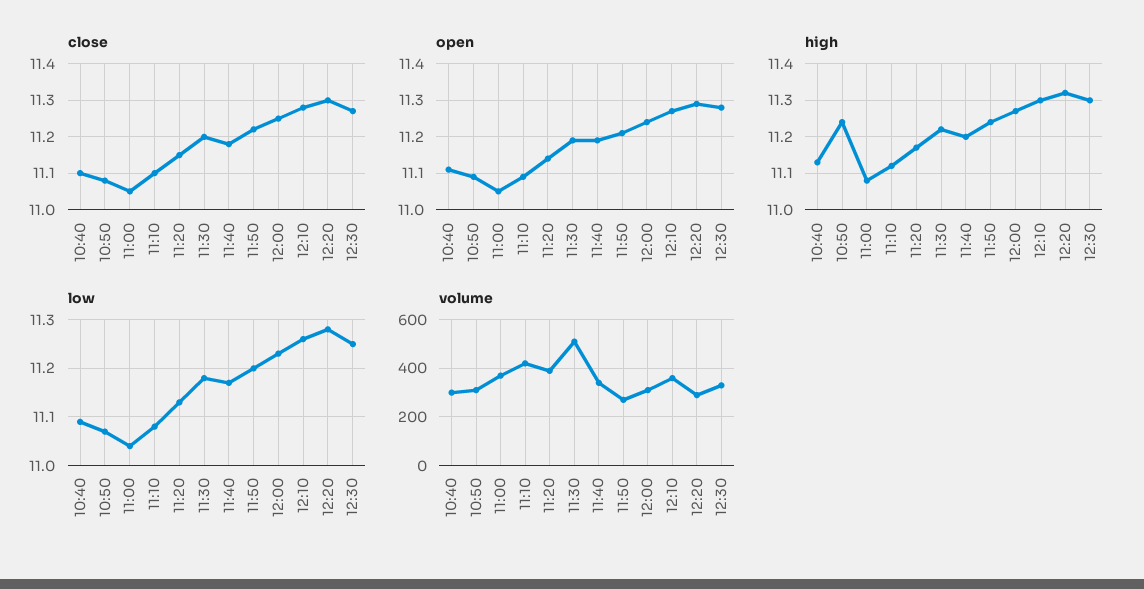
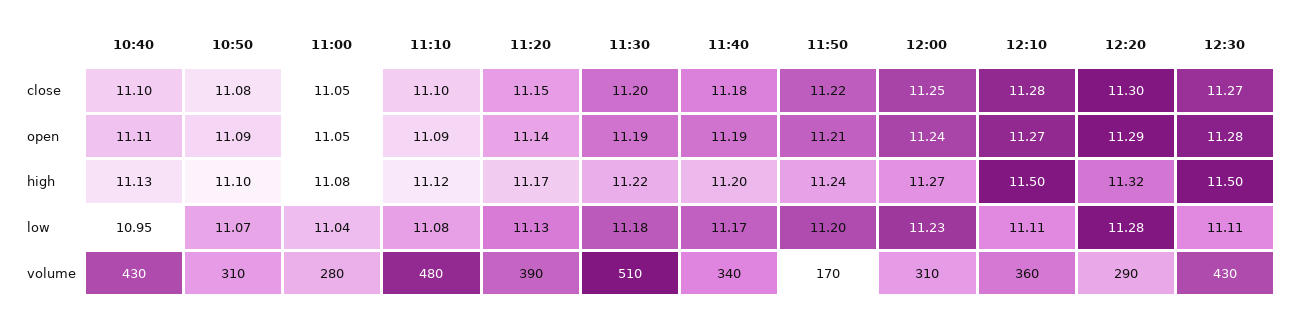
  {
    "close": {
      "10:40": 11.1,
      "10:50": 11.08,
      "11:00": 11.05,
      "11:10": 11.1,
      "11:20": 11.15,
      "11:30": 11.2,
      "11:40": 11.18,
      "11:50": 11.22,
      "12:00": 11.25,
      "12:10": 11.28,
      "12:20": 11.3,
      "12:30": 11.27
    },
    "open": {
      "10:40": 11.11,
      "10:50": 11.09,
      "11:00": 11.05,
      "11:10": 11.09,
      "11:20": 11.14,
      "11:30": 11.19,
      "11:40": 11.19,
      "11:50": 11.21,
      "12:00": 11.24,
      "12:10": 11.27,
      "12:20": 11.29,
      "12:30": 11.28
    },
    "high": {
      "10:40": 11.13,
-     "10:50": 11.25,
+     "10:50": 11.1,
      "11:00": 11.08,
      "11:10": 11.12,
      "11:20": 11.17,
      "11:30": 11.22,
      "11:40": 11.2,
      "11:50": 11.24,
      "12:00": 11.27,
-     "12:10": 11.3,
+     "12:10": 11.5,
      "12:20": 11.32,
-     "12:30": 11.3
+     "12:30": 11.5
    },
    "low": {
-     "10:40": 11.1,
+     "10:40": 10.95,
      "10:50": 11.07,
      "11:00": 11.04,
      "11:10": 11.08,
      "11:20": 11.13,
      "11:30": 11.18,
      "11:40": 11.17,
      "11:50": 11.2,
      "12:00": 11.23,
-     "12:10": 11.25,
+     "12:10": 11.11,
      "12:20": 11.28,
-     "12:30": 11.25
+     "12:30": 11.11
    },
    "volume": {
-     "10:40": 300,
+     "10:40": 430,
      "10:50": 310,
-     "11:00": 375,
+     "11:00": 280,
-     "11:10": 425,
+     "11:10": 480,
      "11:20": 390,
      "11:30": 510,
      "11:40": 340,
-     "11:50": 275,
+     "11:50": 170,
      "12:00": 310,
      "12:10": 360,
      "12:20": 290,
-     "12:30": 325
+     "12:30": 430
    }
  }

